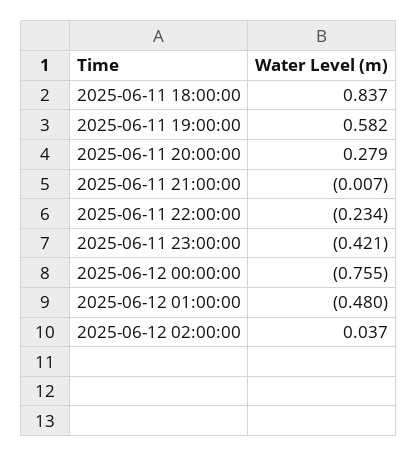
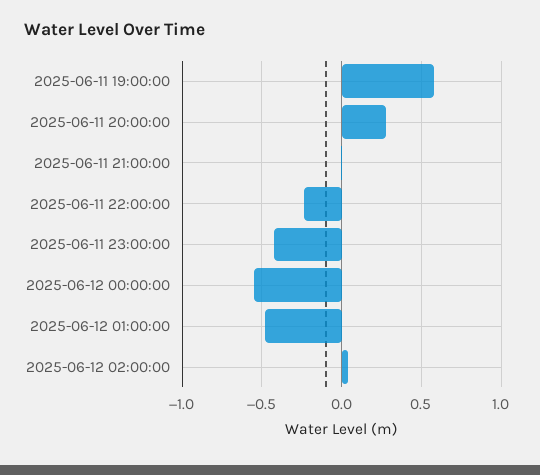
  {
-   "2025-06-11 18:00:00": 0.837,
    "2025-06-11 19:00:00": 0.582,
    "2025-06-11 20:00:00": 0.279,
    "2025-06-11 21:00:00": -0.007,
    "2025-06-11 22:00:00": -0.234,
    "2025-06-11 23:00:00": -0.421,
-   "2025-06-12 00:00:00": -0.755,
+   "2025-06-12 00:00:00": -0.55,
    "2025-06-12 01:00:00": -0.48,
    "2025-06-12 02:00:00": 0.037
  }

